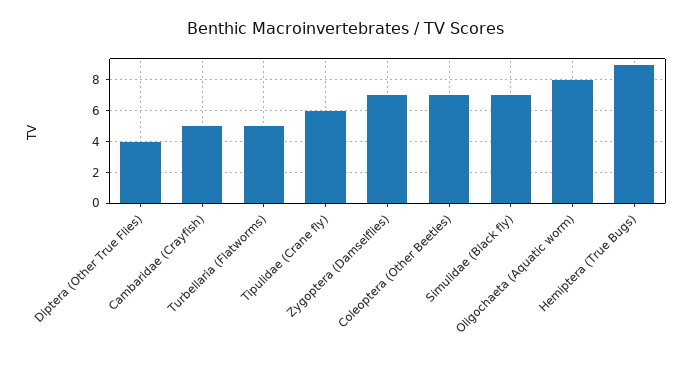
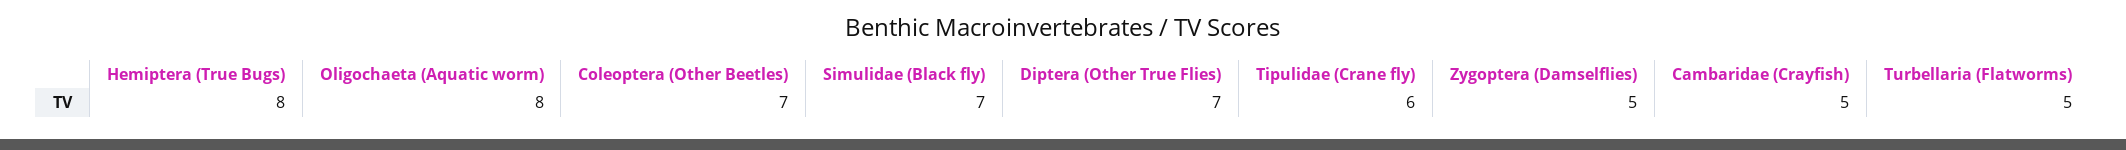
  {
-   "Diptera (Other True Flies)": 4,
+   "Diptera (Other True Flies)": 7,
    "Cambaridae (Crayfish)": 5,
    "Turbellaria (Flatworms)": 5,
    "Tipulidae (Crane fly)": 6,
-   "Zygoptera (Damselflies)": 7,
+   "Zygoptera (Damselflies)": 5,
    "Coleoptera (Other Beetles)": 7,
    "Simulidae (Black fly)": 7,
    "Oligochaeta (Aquatic worm)": 8,
-   "Hemiptera (True Bugs)": 9
+   "Hemiptera (True Bugs)": 8
  }

